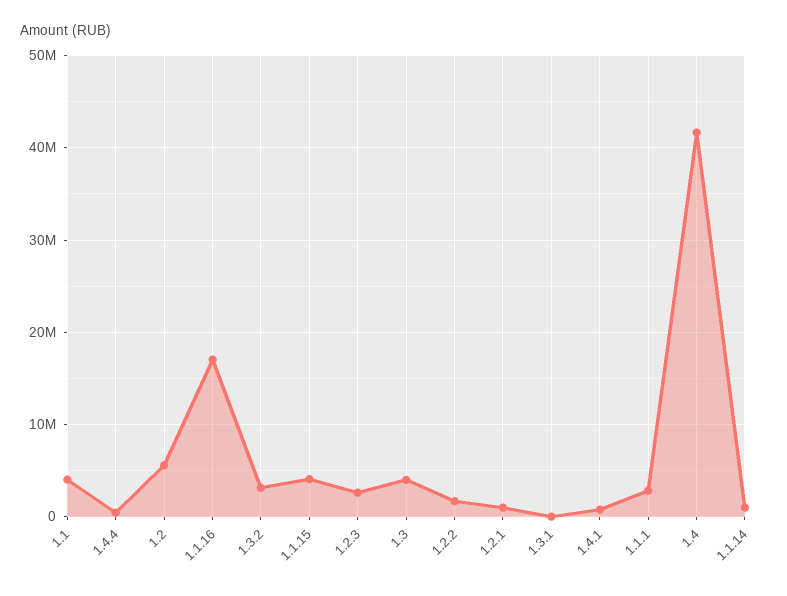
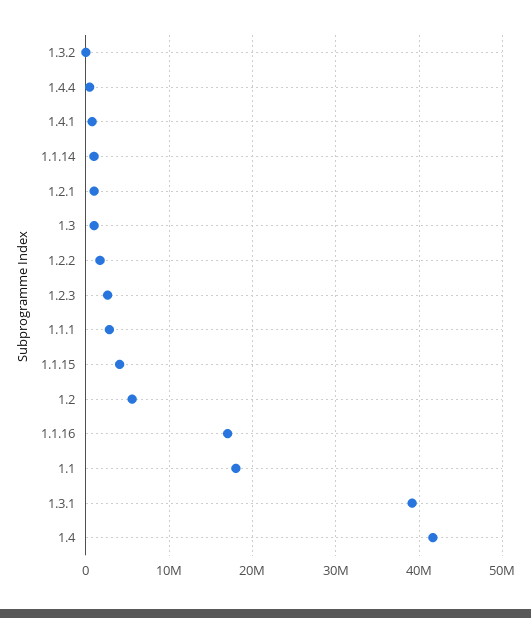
  {
-   "1.1": 4000000,
+   "1.1": 18000000,
    "1.4.4": 0,
    "1.2": 6000000,
    "1.1.16": 17000000,
-   "1.3.2": 3000000,
+   "1.3.2": 0,
    "1.1.15": 4000000,
    "1.2.3": 3000000,
-   "1.3": 4000000,
+   "1.3": 1000000,
    "1.2.2": 2000000,
    "1.2.1": 1000000,
-   "1.3.1": 0,
+   "1.3.1": 39000000,
    "1.4.1": 1000000,
    "1.1.1": 3000000,
    "1.4": 42000000,
    "1.1.14": 1000000
  }

